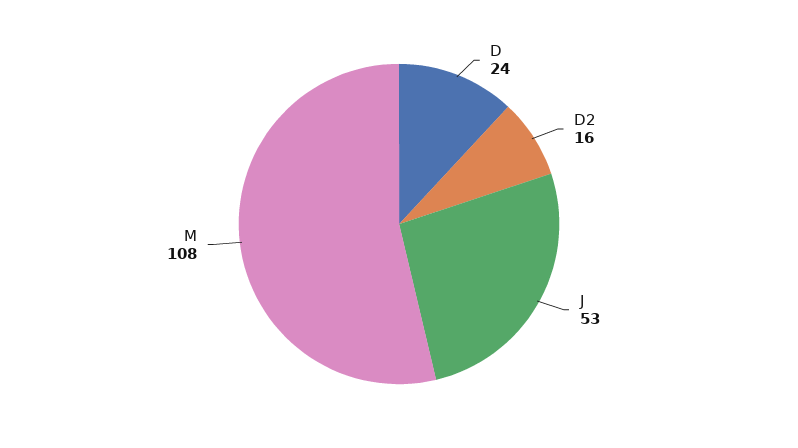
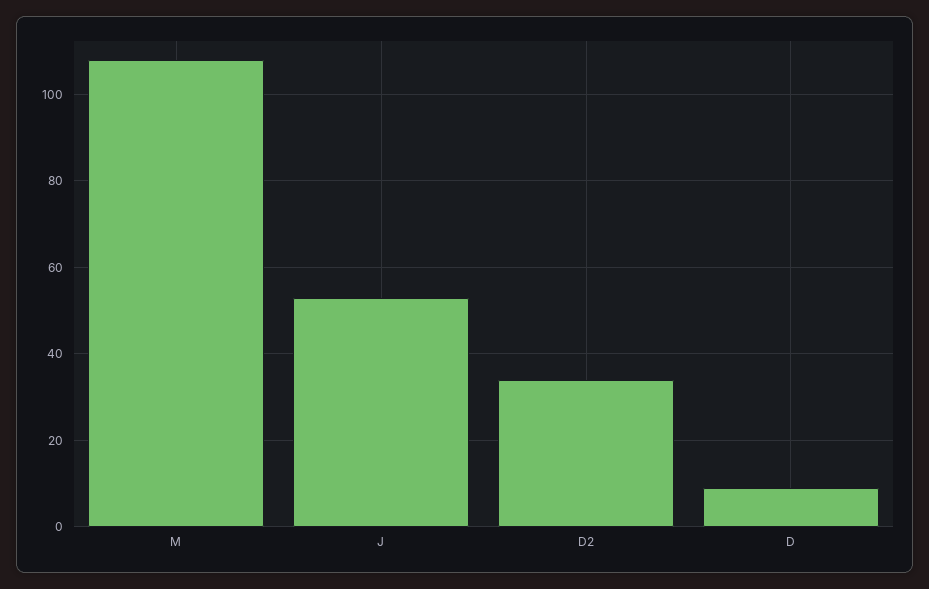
  {
-   "D": 24,
+   "D": 10,
-   "D2": 16,
+   "D2": 35,
    "J": 53,
    "M": 108
  }

